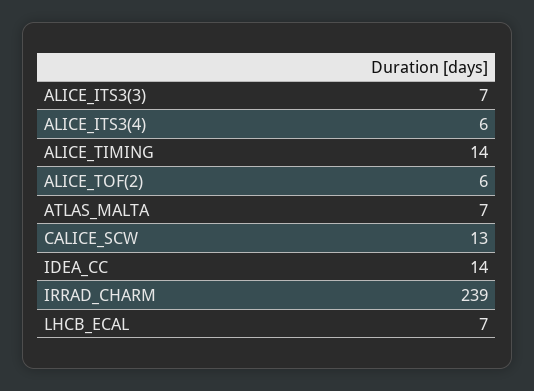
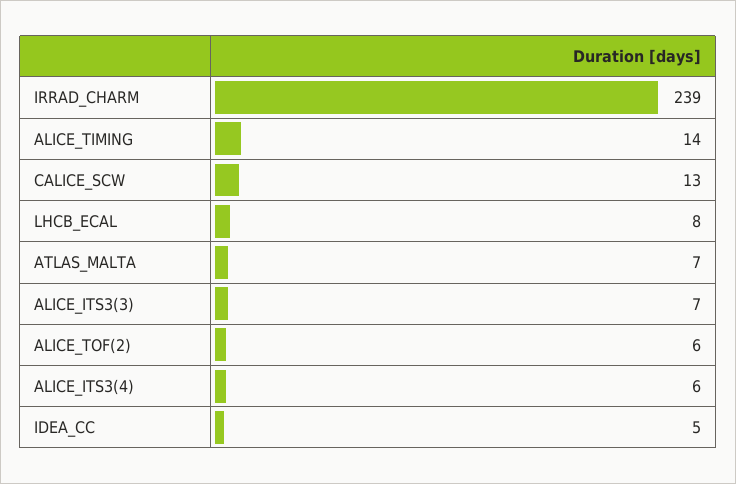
  {
    "ALICE_ITS3(3)": 7,
    "ALICE_ITS3(4)": 6,
    "ALICE_TIMING": 14,
    "ALICE_TOF(2)": 6,
    "ATLAS_MALTA": 7,
    "CALICE_SCW": 13,
-   "IDEA_CC": 14,
+   "IDEA_CC": 5,
    "IRRAD_CHARM": 239,
-   "LHCB_ECAL": 7
+   "LHCB_ECAL": 8
  }

